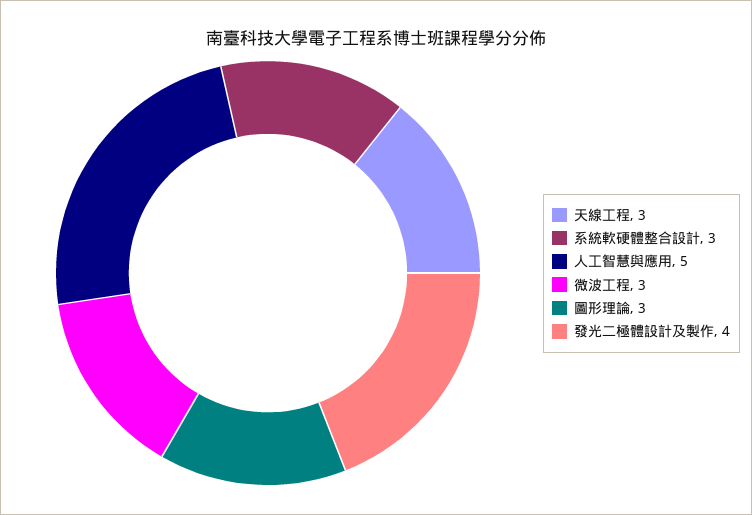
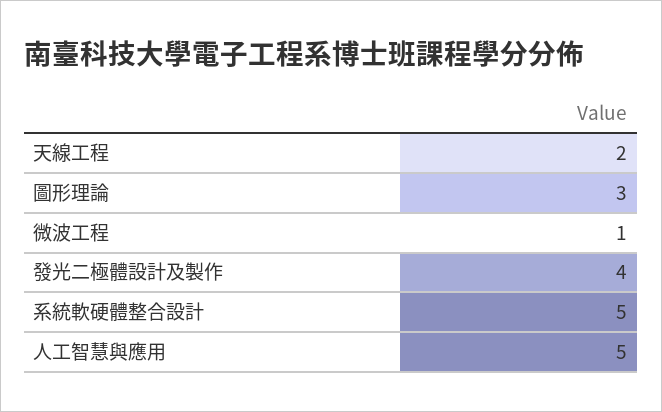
  {
-   "天線工程": 3,
+   "天線工程": 2,
-   "系統軟硬體整合設計": 3,
+   "系統軟硬體整合設計": 5,
    "人工智慧與應用": 5,
-   "微波工程": 3,
+   "微波工程": 1,
    "圖形理論": 3,
    "發光二極體設計及製作": 4
  }

